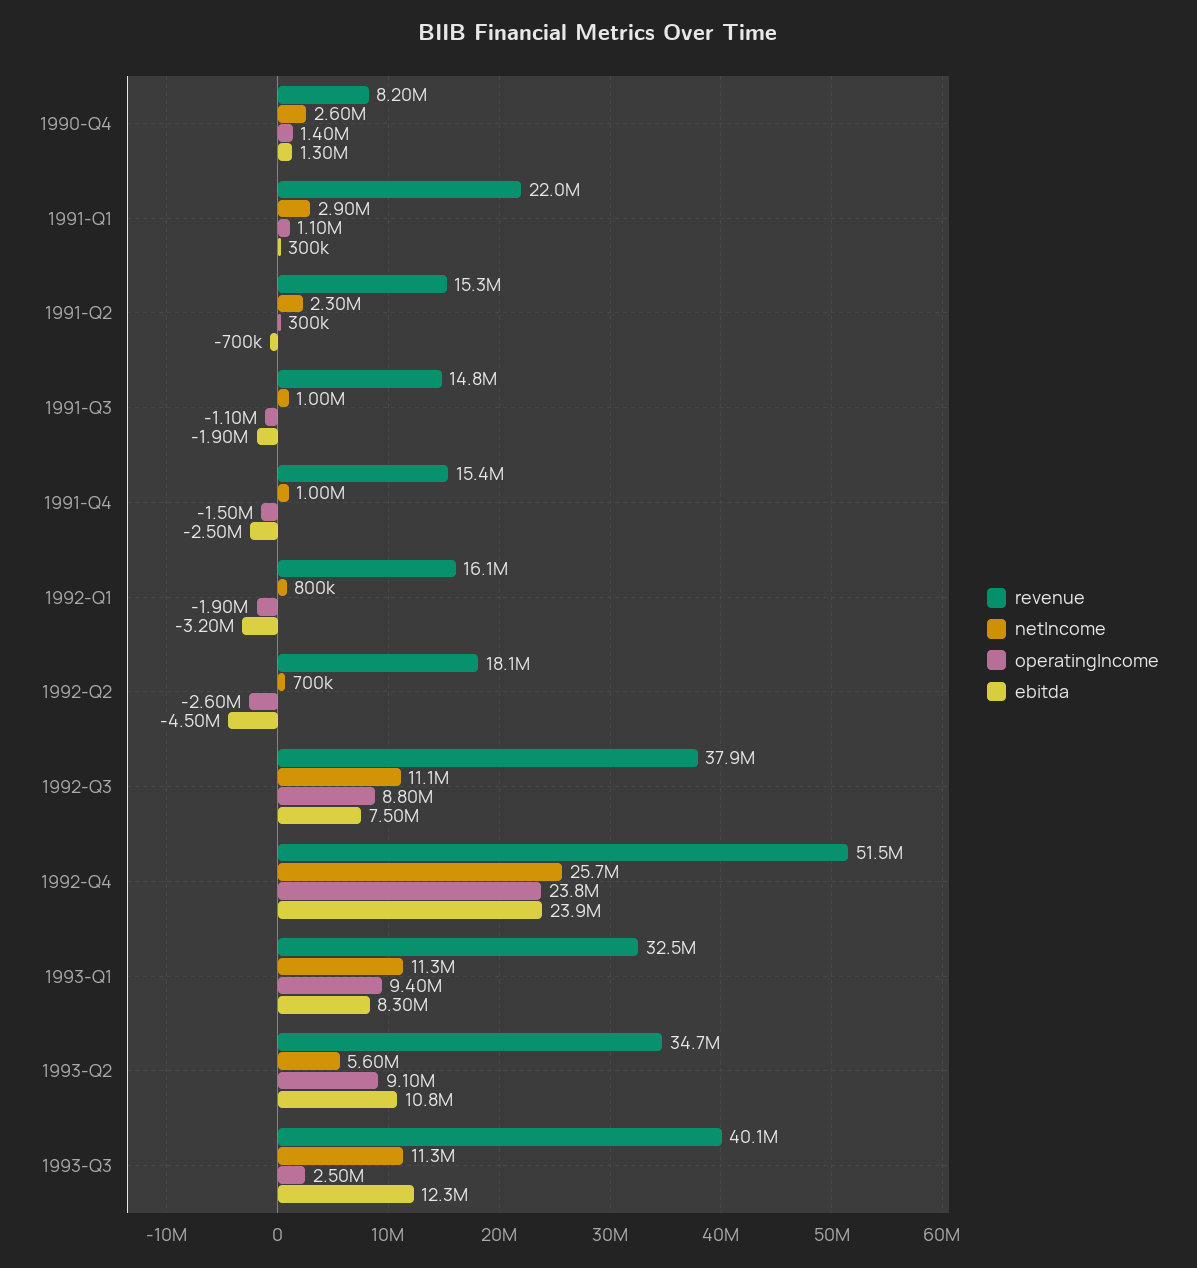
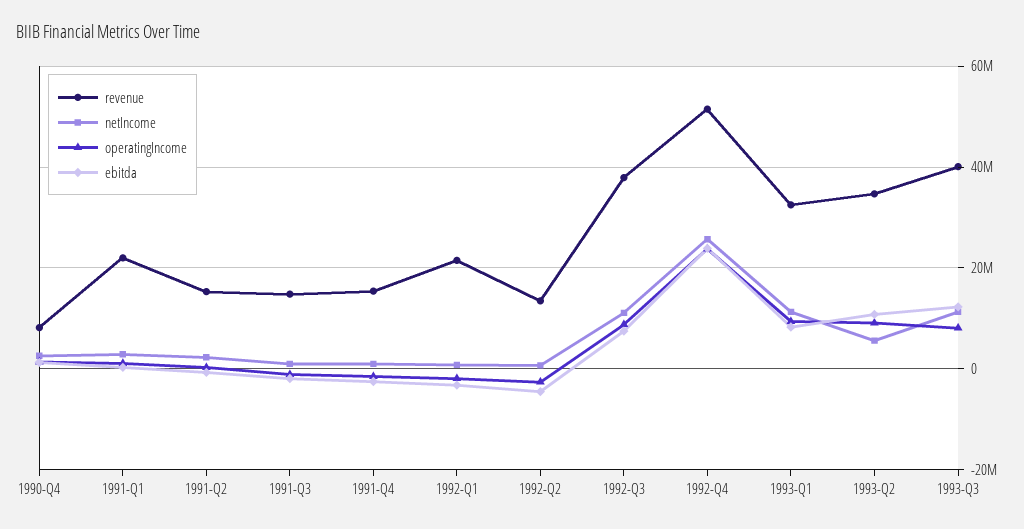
  {
    "revenue": {
      "1990-Q4": 8200000,
      "1991-Q1": 22000000,
      "1991-Q2": 15300000,
      "1991-Q3": 14800000,
      "1991-Q4": 15400000,
-     "1992-Q1": 16100000,
+     "1992-Q1": 22000000,
-     "1992-Q2": 18100000,
+     "1992-Q2": 14000000,
      "1992-Q3": 37900000,
      "1992-Q4": 51500000,
      "1993-Q1": 32500000,
      "1993-Q2": 34700000,
      "1993-Q3": 40100000
    },
    "netIncome": {
      "1990-Q4": 2600000,
      "1991-Q1": 2900000,
      "1991-Q2": 2300000,
      "1991-Q3": 1000000,
      "1991-Q4": 1000000,
      "1992-Q1": 800000,
      "1992-Q2": 700000,
      "1992-Q3": 11100000,
      "1992-Q4": 25700000,
      "1993-Q1": 11300000,
      "1993-Q2": 5600000,
      "1993-Q3": 11300000
    },
    "operatingIncome": {
      "1990-Q4": 1400000,
      "1991-Q1": 1100000,
      "1991-Q2": 300000,
      "1991-Q3": -1100000,
      "1991-Q4": -1500000,
      "1992-Q1": -1900000,
      "1992-Q2": -2600000,
      "1992-Q3": 8800000,
      "1992-Q4": 23800000,
      "1993-Q1": 9400000,
      "1993-Q2": 9100000,
-     "1993-Q3": 2500000
+     "1993-Q3": 8000000
    },
    "ebitda": {
      "1990-Q4": 1300000,
      "1991-Q1": 300000,
      "1991-Q2": -700000,
      "1991-Q3": -1900000,
      "1991-Q4": -2500000,
      "1992-Q1": -3200000,
      "1992-Q2": -4500000,
      "1992-Q3": 7500000,
      "1992-Q4": 23900000,
      "1993-Q1": 8300000,
      "1993-Q2": 10800000,
      "1993-Q3": 12300000
    }
  }

